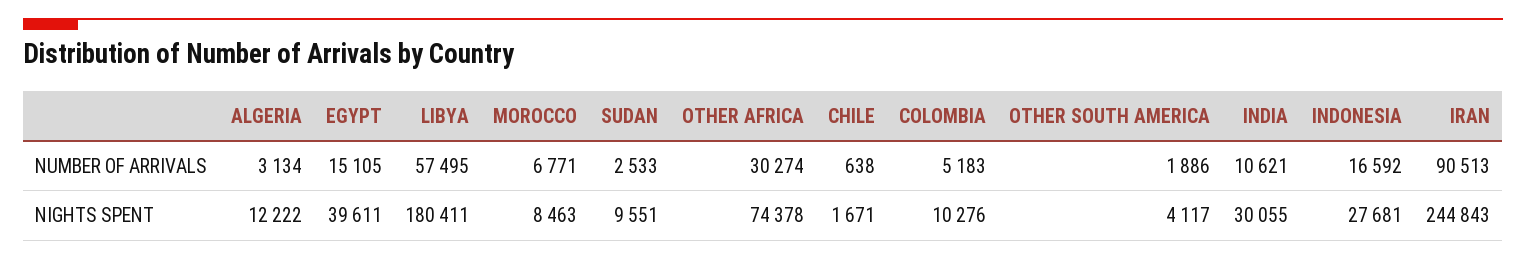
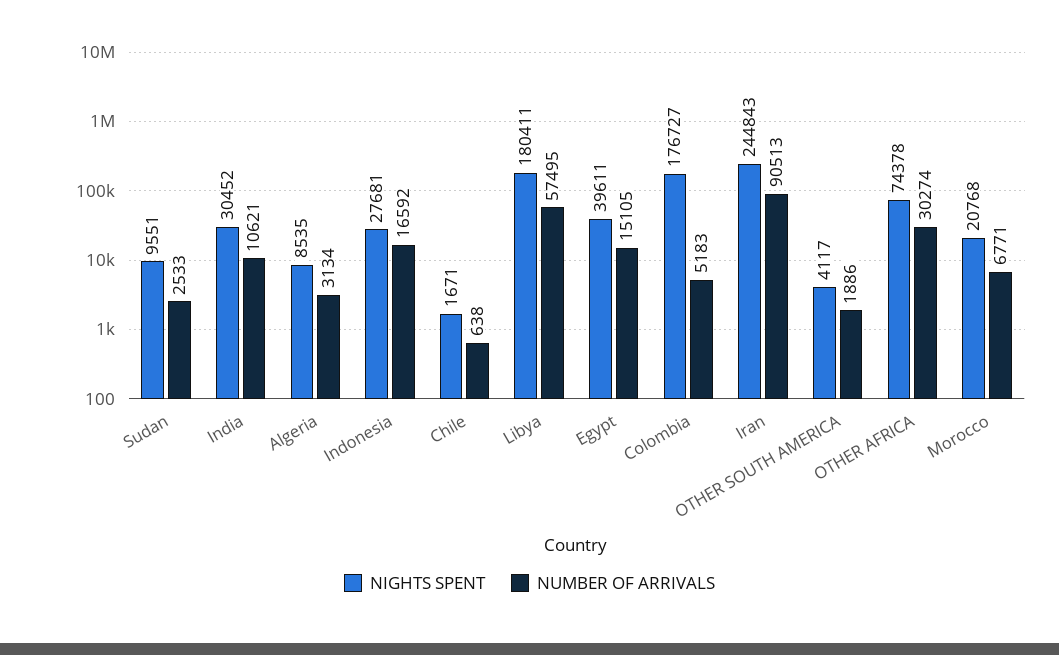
  {
    "NUMBER OF ARRIVALS": {
      "ALGERIA": 3134,
      "EGYPT": 15105,
      "LIBYA": 57495,
      "MOROCCO": 6771,
      "SUDAN": 2533,
      "OTHER AFRICA": 30274,
      "CHILE": 638,
      "COLOMBIA": 5183,
      "OTHER SOUTH AMERICA": 1886,
      "INDIA": 10621,
      "INDONESIA": 16592,
      "IRAN": 90513
    },
    "NIGHTS SPENT": {
-     "ALGERIA": 12222,
+     "ALGERIA": 8535,
      "EGYPT": 39611,
      "LIBYA": 180411,
-     "MOROCCO": 8463,
+     "MOROCCO": 20768,
      "SUDAN": 9551,
      "OTHER AFRICA": 74378,
      "CHILE": 1671,
-     "COLOMBIA": 10276,
+     "COLOMBIA": 176727,
      "OTHER SOUTH AMERICA": 4117,
-     "INDIA": 30055,
+     "INDIA": 30452,
      "INDONESIA": 27681,
      "IRAN": 244843
    }
  }

